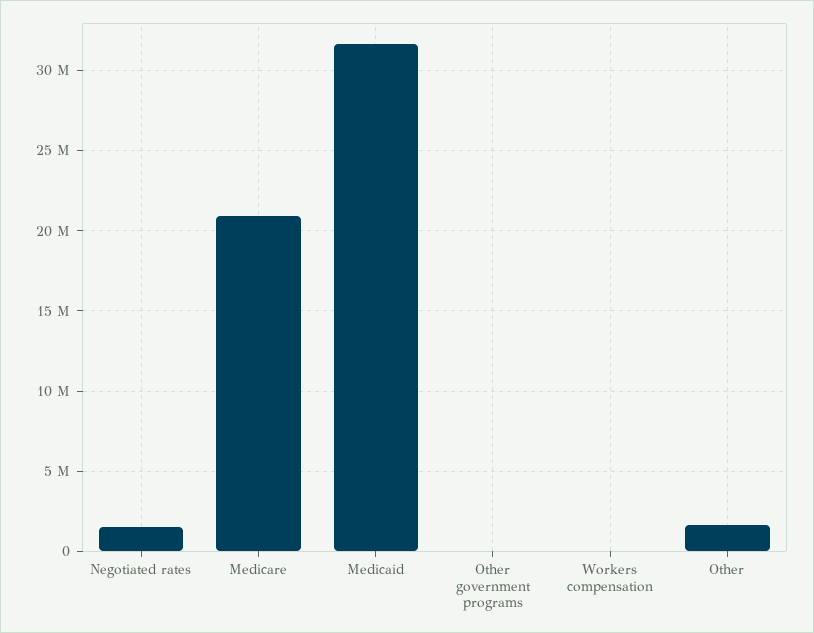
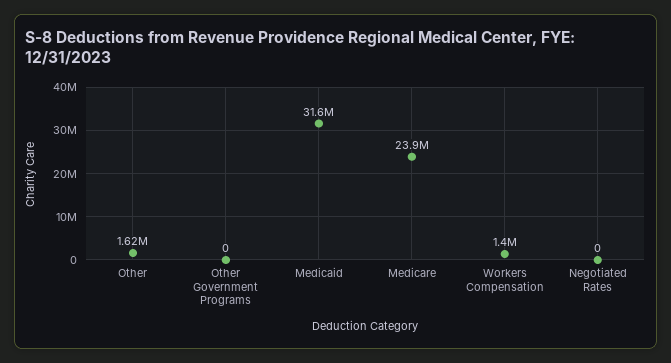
  {
-   "Negotiated rates": 1500000,
+   "Negotiated rates": 0,
-   "Medicare": 21000000,
+   "Medicare": 23900000,
    "Medicaid": 31600000,
    "Other government programs": 0,
-   "Workers compensation": 0,
+   "Workers compensation": 1400000,
    "Other": 1620000
  }

